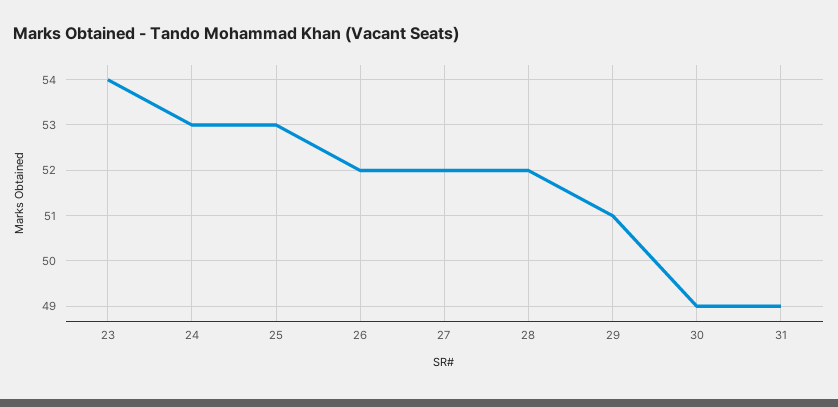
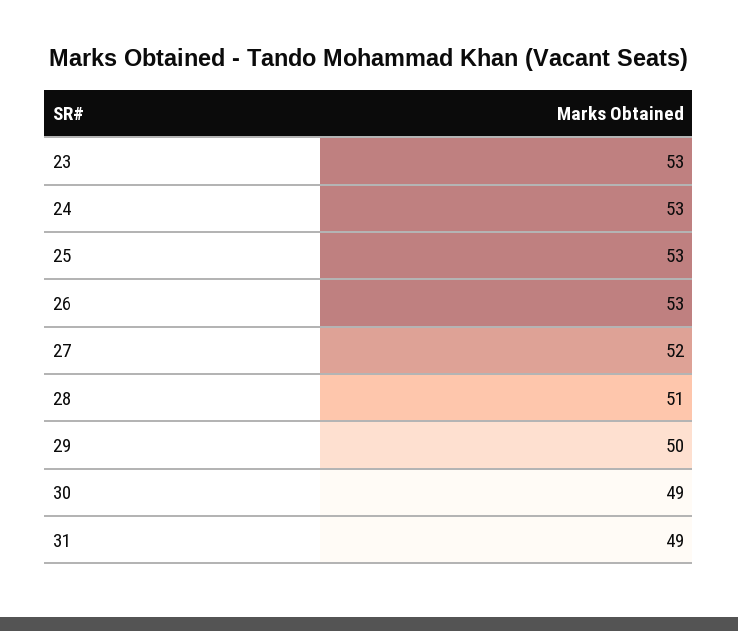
  {
-   "23": 54,
+   "23": 53,
    "24": 53,
    "25": 53,
-   "26": 52,
+   "26": 53,
    "27": 52,
-   "28": 52,
+   "28": 51,
-   "29": 51,
+   "29": 50,
    "30": 49,
    "31": 49
  }

